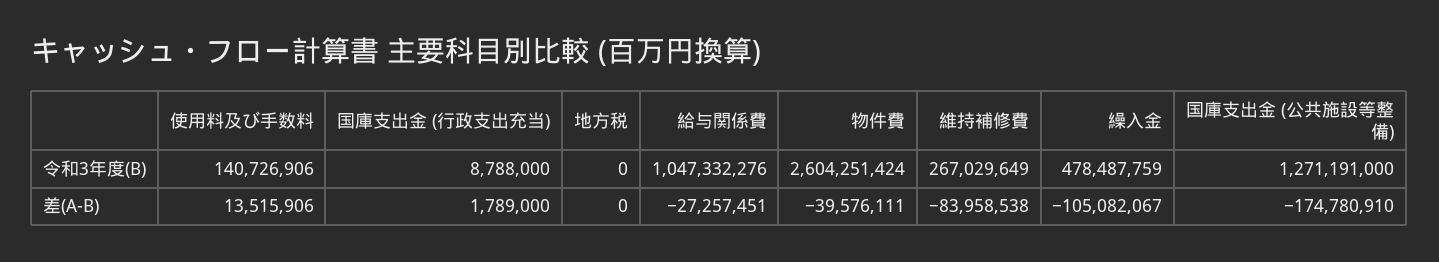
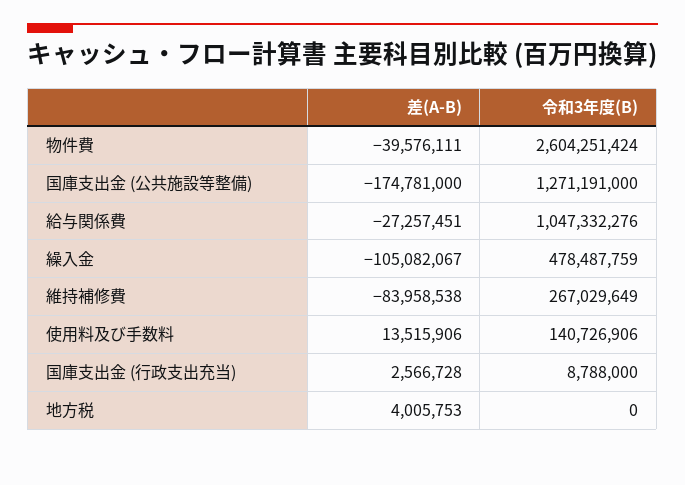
  {
    "使用料及び手数料": {
      "令和3年度(B)": 140726906,
      "差(A-B)": 13515906
    },
    "国庫支出金 (行政支出充当)": {
      "令和3年度(B)": 8788000,
-     "差(A-B)": 1789000
+     "差(A-B)": 2566728
    },
    "地方税": {
      "令和3年度(B)": 0,
-     "差(A-B)": 0
+     "差(A-B)": 4005753
    },
    "給与関係費": {
      "令和3年度(B)": 1047332276,
      "差(A-B)": -27257451
    },
    "物件費": {
      "令和3年度(B)": 2604251424,
      "差(A-B)": -39576111
    },
    "維持補修費": {
      "令和3年度(B)": 267029649,
      "差(A-B)": -83958538
    },
    "繰入金": {
      "令和3年度(B)": 478487759,
      "差(A-B)": -105082067
    },
    "国庫支出金 (公共施設等整備)": {
      "令和3年度(B)": 1271191000,
-     "差(A-B)": -174780910
+     "差(A-B)": -174781000
    }
  }

